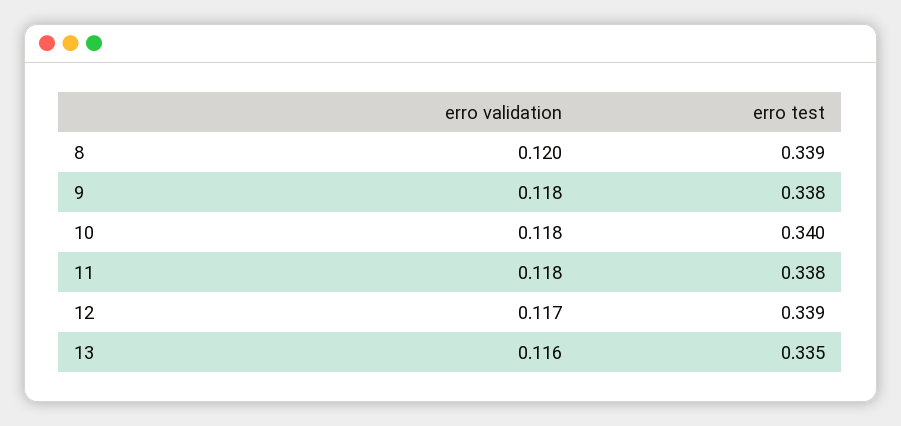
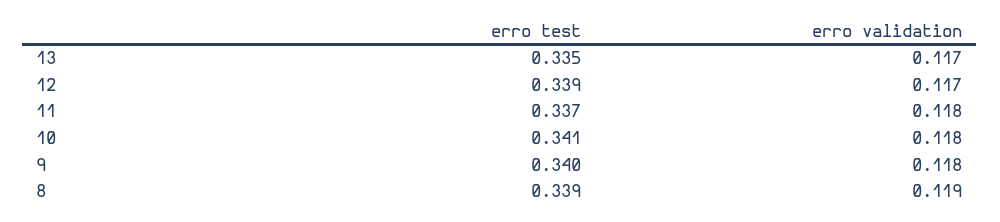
  {
    "erro validation": {
-     "8": 0.12,
+     "8": 0.119,
      "9": 0.118,
      "10": 0.118,
      "11": 0.118,
      "12": 0.117,
-     "13": 0.116
+     "13": 0.117
    },
    "erro test": {
      "8": 0.339,
-     "9": 0.338,
+     "9": 0.34,
-     "10": 0.34,
+     "10": 0.341,
-     "11": 0.338,
+     "11": 0.337,
      "12": 0.339,
      "13": 0.335
    }
  }

